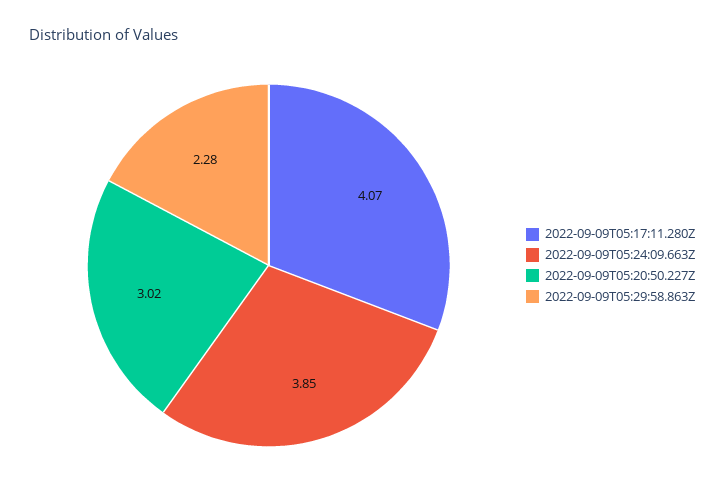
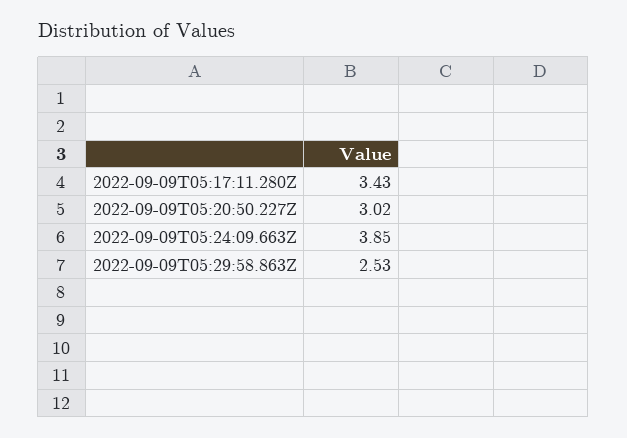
  {
-   "2022-09-09T05:17:11.280Z": 4.07,
+   "2022-09-09T05:17:11.280Z": 3.43,
    "2022-09-09T05:24:09.663Z": 3.85,
    "2022-09-09T05:20:50.227Z": 3.02,
-   "2022-09-09T05:29:58.863Z": 2.28
+   "2022-09-09T05:29:58.863Z": 2.53
  }

